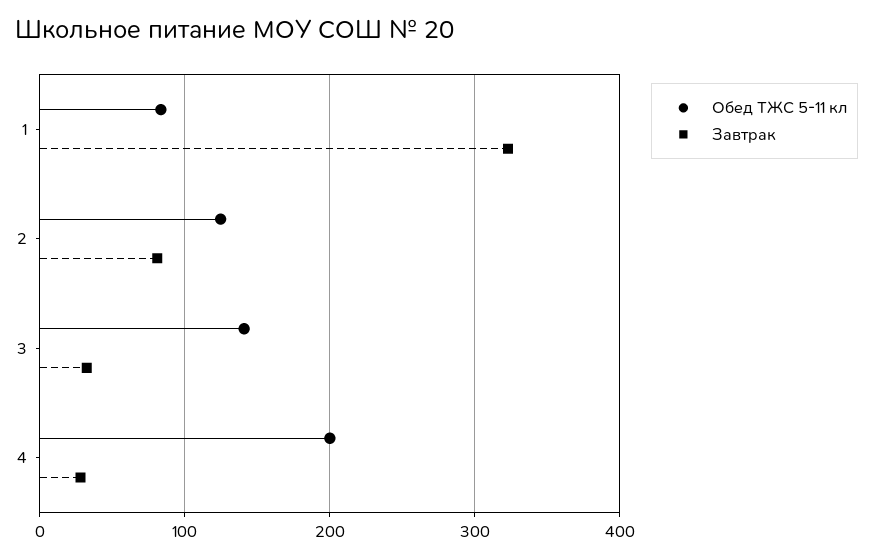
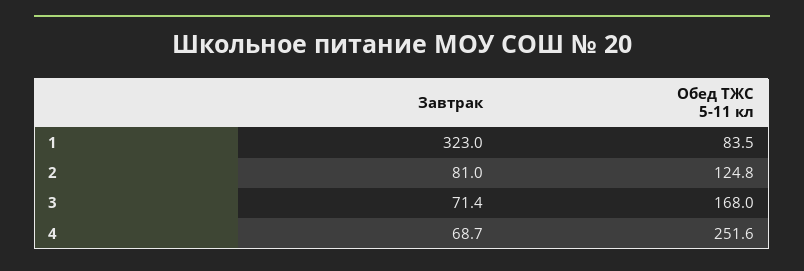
  {
    "Обед ТЖС 5-11 кл": {
      "1": 83.5,
      "2": 124.8,
-     "3": 140,
+     "3": 168,
-     "4": 200
+     "4": 251.6
    },
    "Завтрак": {
      "1": 323,
      "2": 81,
-     "3": 30,
+     "3": 71.4,
-     "4": 30
+     "4": 68.7
    }
  }

